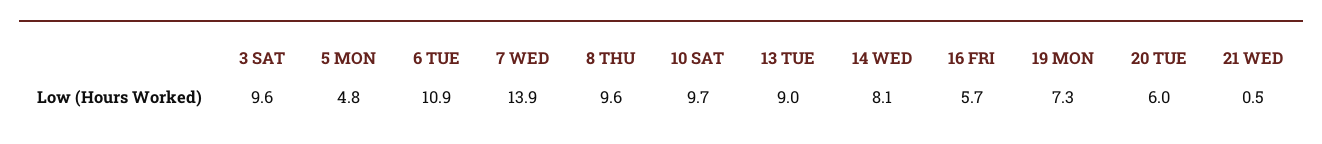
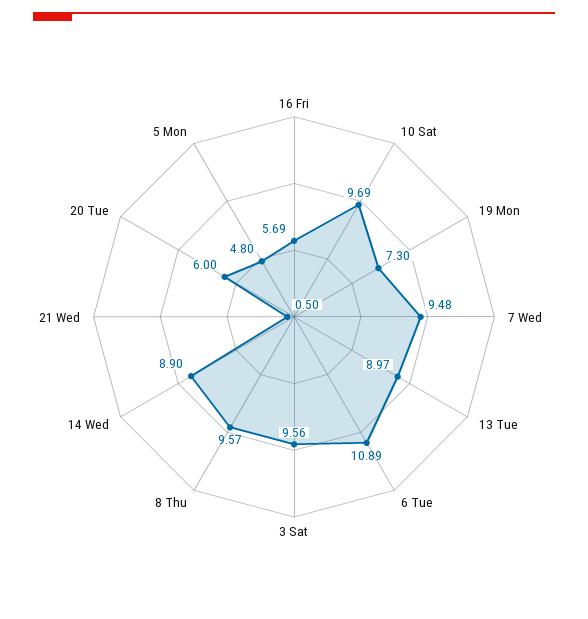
  {
    "3 SAT": 9.56,
    "5 MON": 4.8,
    "6 TUE": 10.89,
-   "7 WED": 13.9,
+   "7 WED": 9.48,
    "8 THU": 9.57,
    "10 SAT": 9.69,
    "13 TUE": 8.97,
-   "14 WED": 8.1,
+   "14 WED": 8.9,
    "16 FRI": 5.69,
    "19 MON": 7.3,
    "20 TUE": 6,
    "21 WED": 0.5
  }

